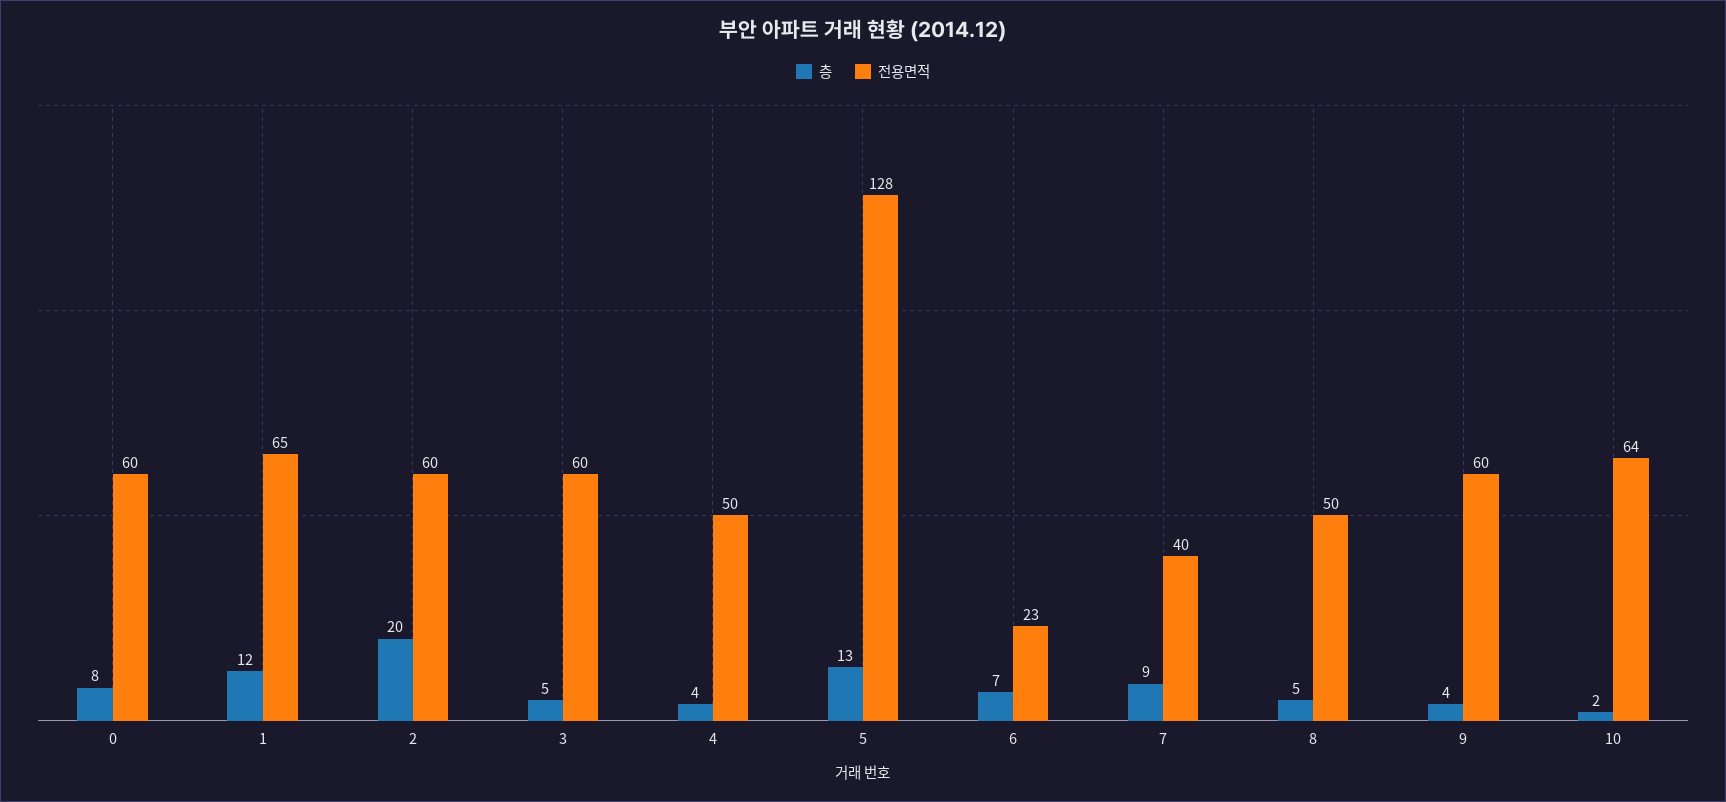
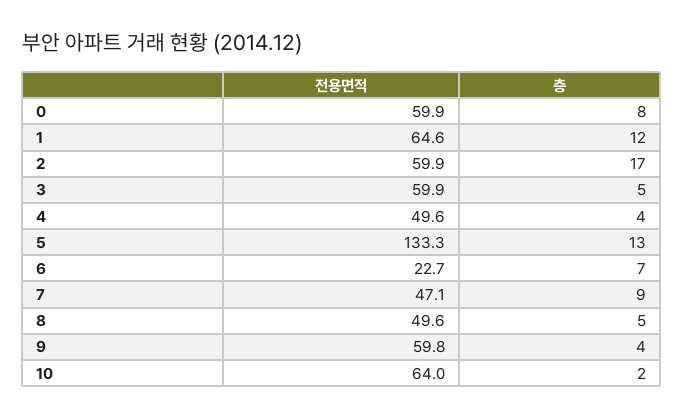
  {
    "층": {
      "0": 8,
      "1": 12,
-     "2": 20,
+     "2": 17,
      "3": 5,
      "4": 4,
      "5": 13,
      "6": 7,
      "7": 9,
      "8": 5,
      "9": 4,
      "10": 2
    },
    "전용면적": {
      "0": 59.9,
      "1": 64.6,
      "2": 59.9,
      "3": 59.9,
      "4": 49.6,
-     "5": 128,
+     "5": 133.3,
      "6": 22.7,
-     "7": 40,
+     "7": 47.1,
      "8": 49.6,
      "9": 59.8,
      "10": 64
    }
  }

